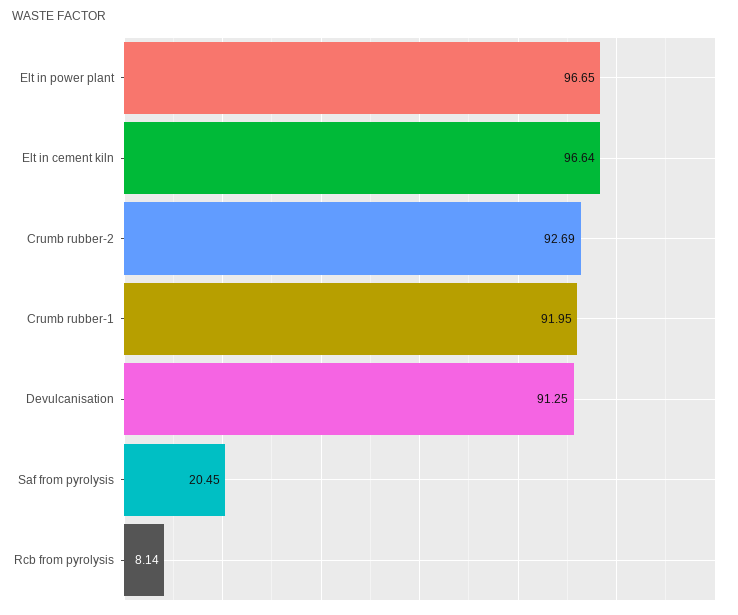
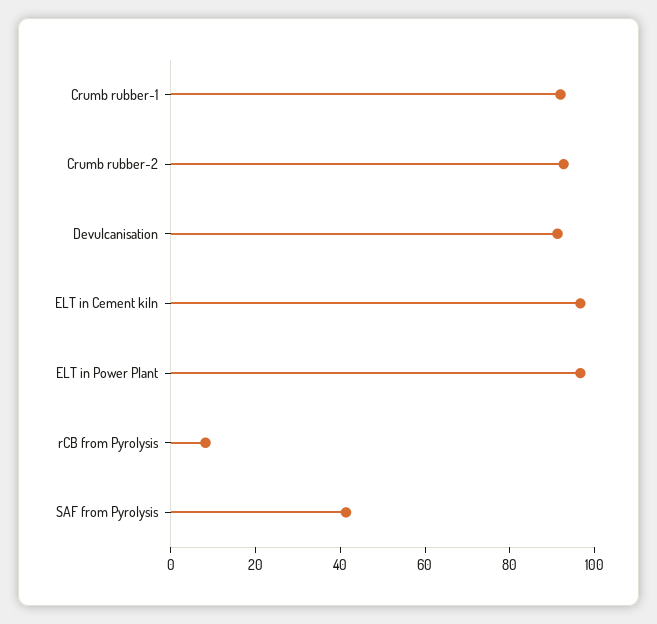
  {
    "Elt in power plant": 96.65,
    "Elt in cement kiln": 96.64,
    "Crumb rubber-2": 92.69,
    "Crumb rubber-1": 91.95,
    "Devulcanisation": 91.25,
-   "Saf from pyrolysis": 20.45,
+   "Saf from pyrolysis": 40,
    "Rcb from pyrolysis": 8.14
  }

